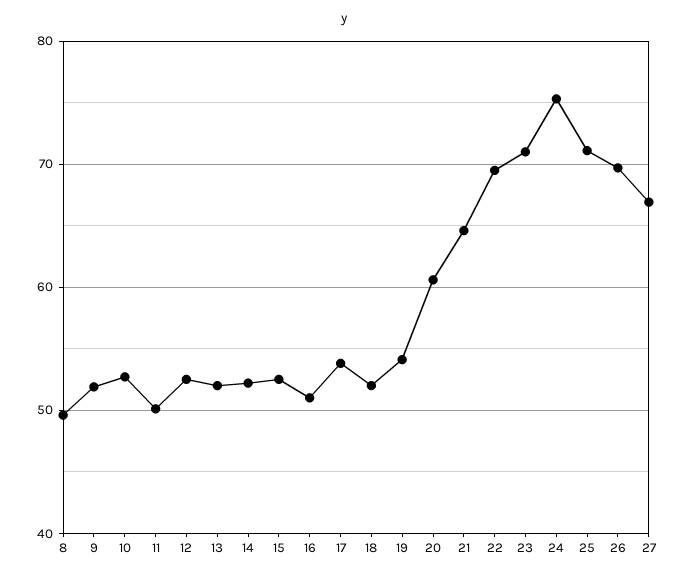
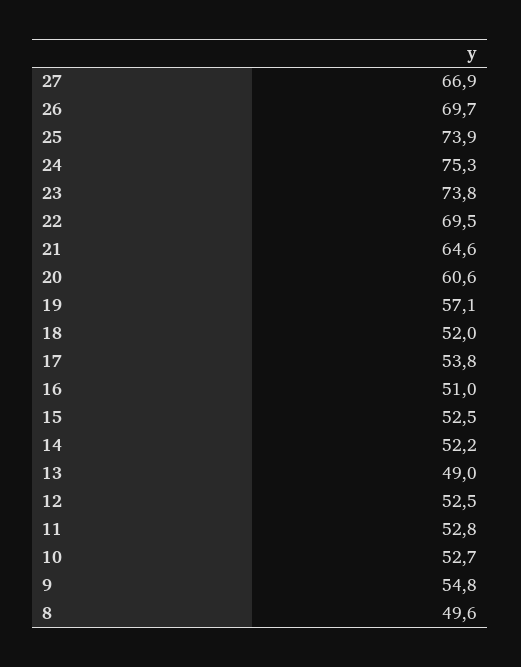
  {
    "8": 49.6,
-   "9": 52,
+   "9": 54.8,
    "10": 52.7,
-   "11": 50,
+   "11": 52.8,
    "12": 52.5,
-   "13": 52,
+   "13": 49,
    "14": 52.2,
    "15": 52.5,
    "16": 51,
    "17": 53.8,
    "18": 52,
-   "19": 54,
+   "19": 57.1,
    "20": 60.6,
    "21": 64.6,
    "22": 69.5,
-   "23": 71,
+   "23": 73.8,
    "24": 75.3,
-   "25": 71,
+   "25": 73.9,
    "26": 69.7,
    "27": 66.9
  }

